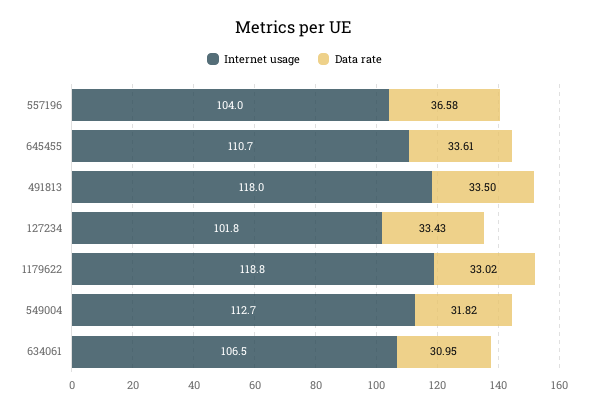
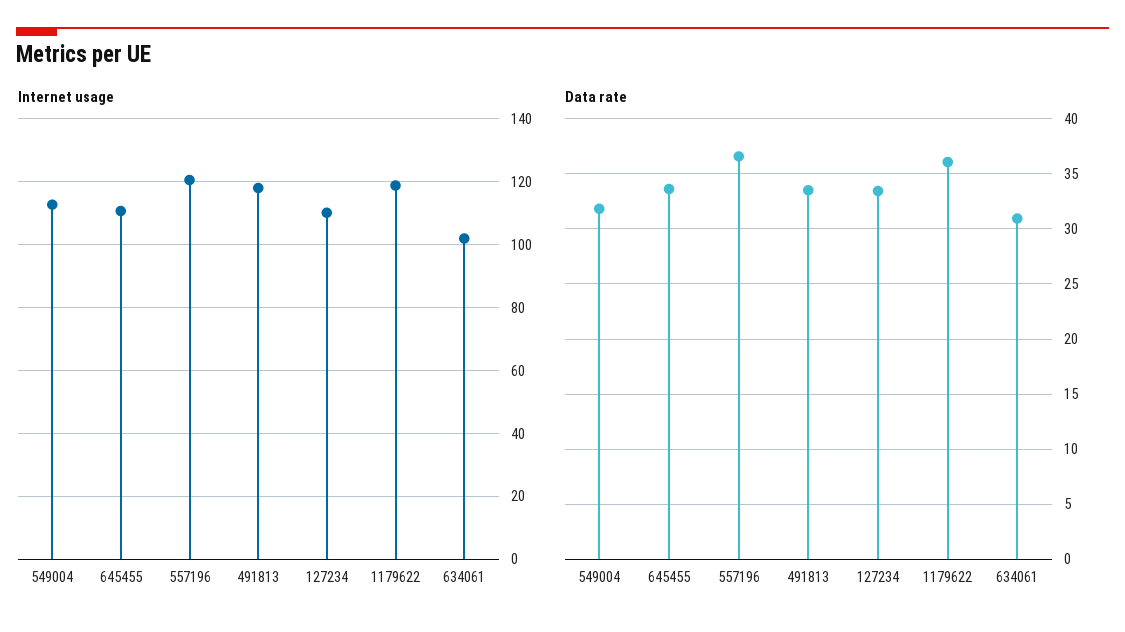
  {
    "Internet usage": {
-     "557196": 104,
+     "557196": 120,
      "645455": 110.7,
      "491813": 118,
-     "127234": 101.8,
+     "127234": 110,
      "1179622": 118.8,
      "549004": 112.7,
-     "634061": 106.5
+     "634061": 102
    },
    "Data rate": {
      "557196": 36.58,
      "645455": 33.61,
      "491813": 33.5,
      "127234": 33.43,
-     "1179622": 33.02,
+     "1179622": 36,
      "549004": 31.82,
      "634061": 30.95
    }
  }

